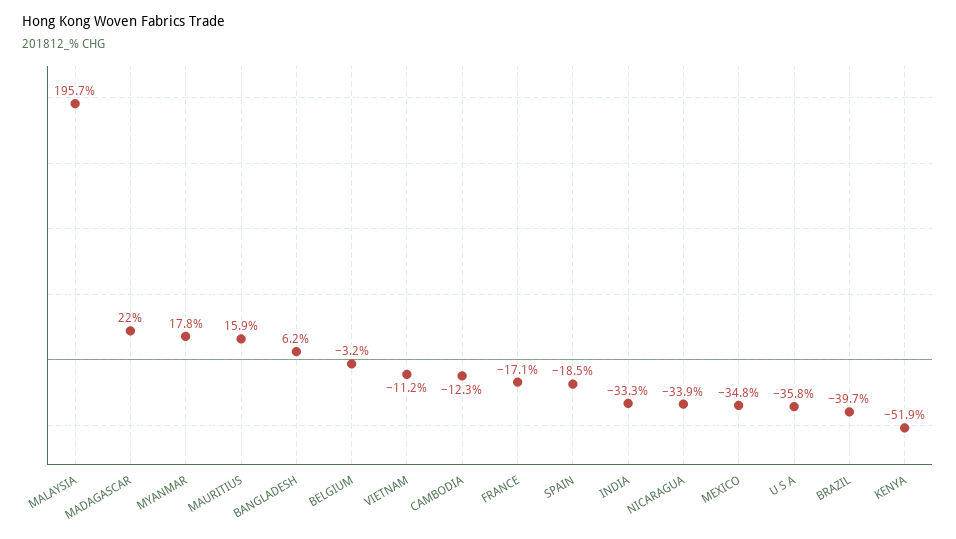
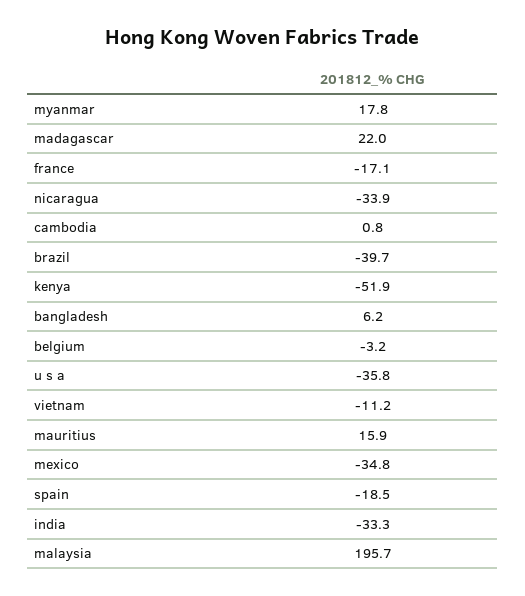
  {
    "MALAYSIA": 195.7,
    "MADAGASCAR": 22,
    "MYANMAR": 17.8,
    "MAURITIUS": 15.9,
    "BANGLADESH": 6.2,
    "BELGIUM": -3.2,
    "VIETNAM": -11.2,
-   "CAMBODIA": -12.3,
+   "CAMBODIA": 0.8,
    "FRANCE": -17.1,
    "SPAIN": -18.5,
    "INDIA": -33.3,
    "NICARAGUA": -33.9,
    "MEXICO": -34.8,
    "U S A": -35.8,
    "BRAZIL": -39.7,
    "KENYA": -51.9
  }

